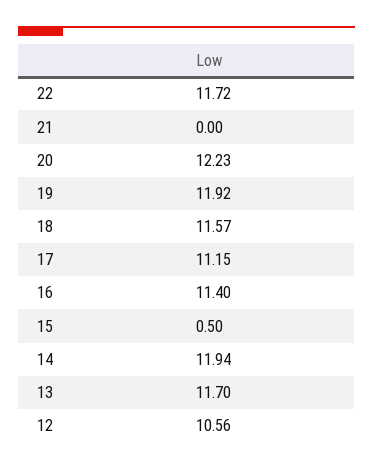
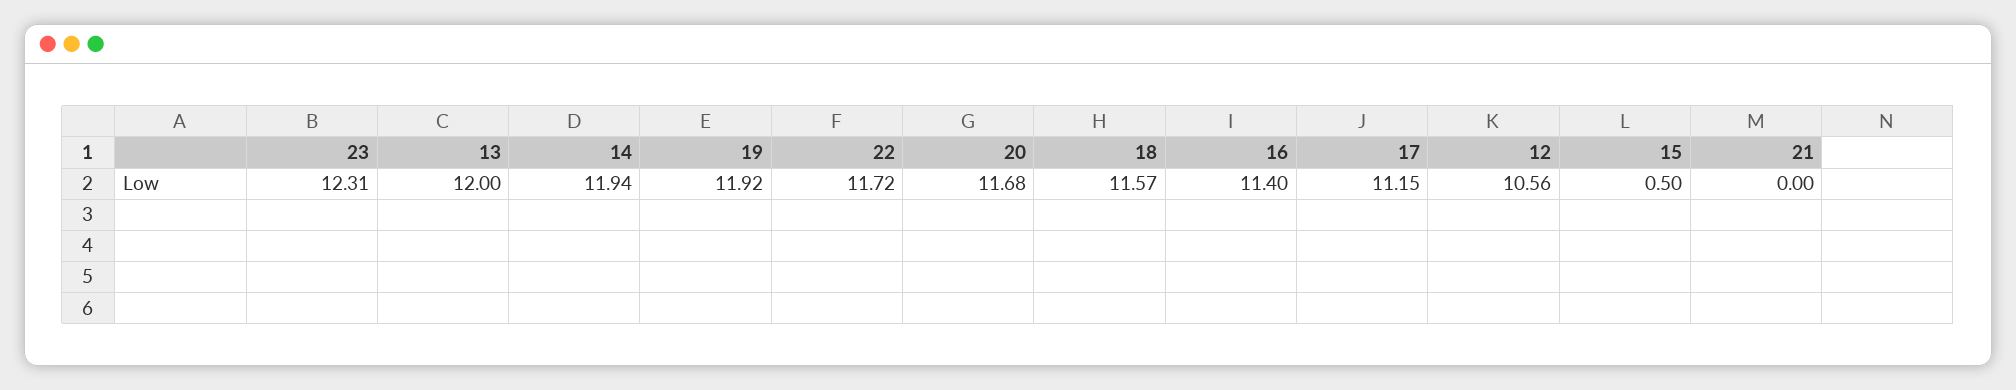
  {
    "22": 11.72,
    "21": 0,
-   "20": 12.23,
+   "20": 11.68,
    "19": 11.92,
    "18": 11.57,
    "17": 11.15,
    "16": 11.4,
    "15": 0.5,
    "14": 11.94,
-   "13": 11.7,
+   "13": 12,
-   "12": 10.56
+   "12": 10.56,
+   "23": 12.31
  }

